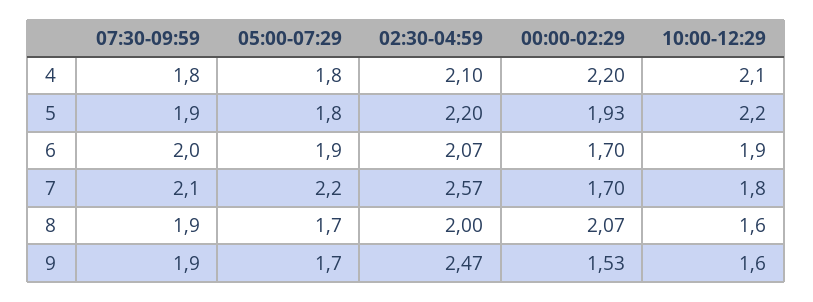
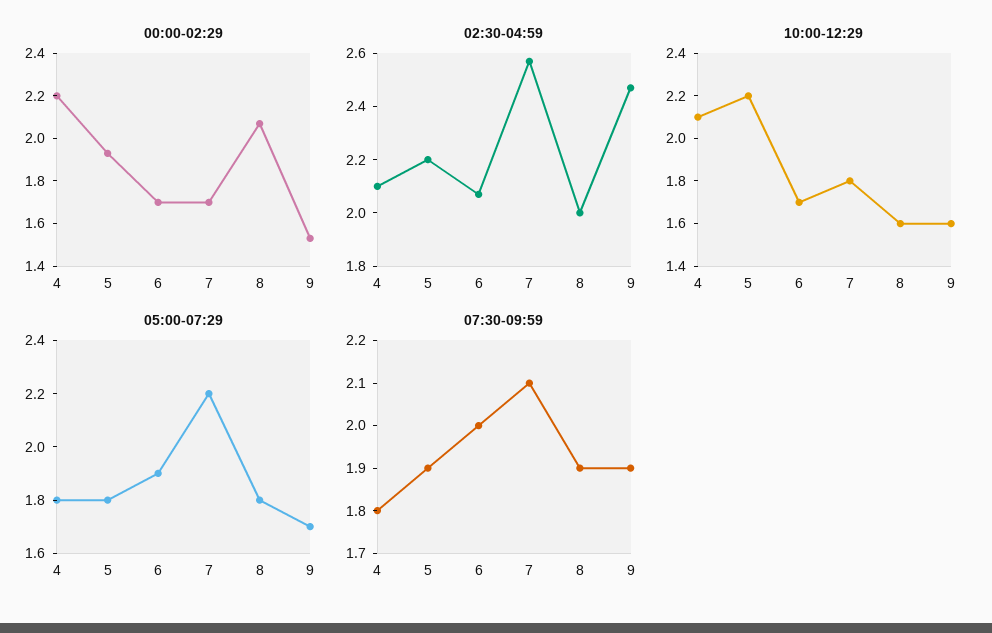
  {
    "07:30-09:59": {
      "4": 1.8,
      "5": 1.9,
      "6": 2,
      "7": 2.1,
      "8": 1.9,
      "9": 1.9
    },
    "05:00-07:29": {
      "4": 1.8,
      "5": 1.8,
      "6": 1.9,
      "7": 2.2,
-     "8": 1.7,
+     "8": 1.8,
      "9": 1.7
    },
    "02:30-04:59": {
      "4": 2.1,
      "5": 2.2,
      "6": 2.07,
      "7": 2.57,
      "8": 2,
      "9": 2.47
    },
    "00:00-02:29": {
      "4": 2.2,
      "5": 1.93,
      "6": 1.7,
      "7": 1.7,
      "8": 2.07,
      "9": 1.53
    },
    "10:00-12:29": {
      "4": 2.1,
      "5": 2.2,
-     "6": 1.9,
+     "6": 1.7,
      "7": 1.8,
      "8": 1.6,
      "9": 1.6
    }
  }

